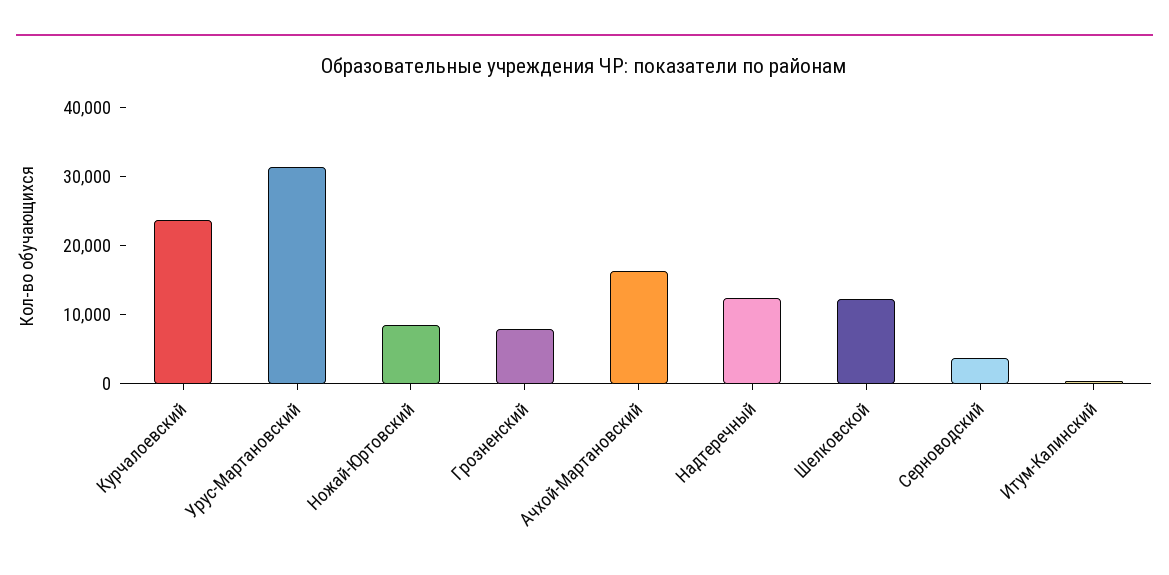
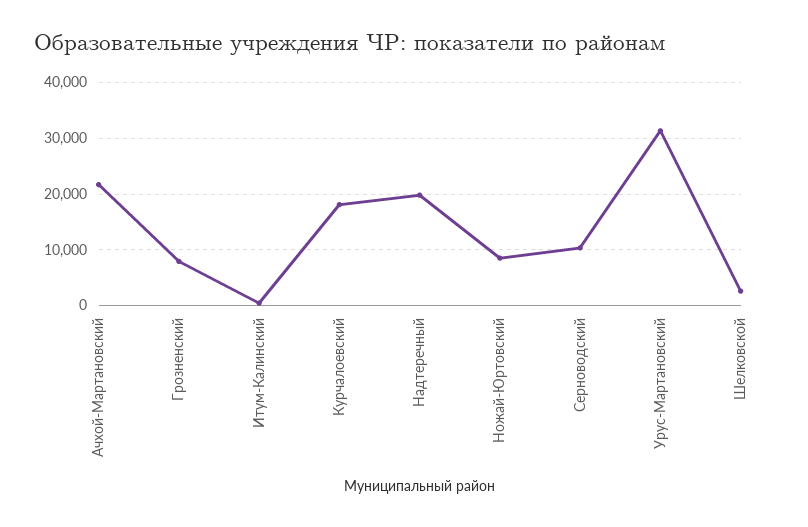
  {
-   "Курчалоевский": 24000,
+   "Курчалоевский": 18000,
    "Урус-Мартановский": 32000,
    "Ножай-Юртовский": 8000,
    "Грозненский": 8000,
-   "Ачхой-Мартановский": 16000,
+   "Ачхой-Мартановский": 22000,
-   "Надтеречный": 12000,
+   "Надтеречный": 20000,
-   "Шелковской": 12000,
+   "Шелковской": 2000,
-   "Серноводский": 4000,
+   "Серноводский": 10000,
    "Итум-Калинский": 0
  }

